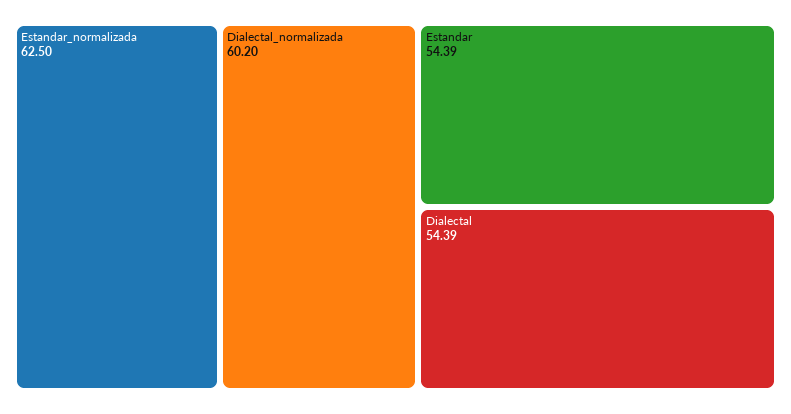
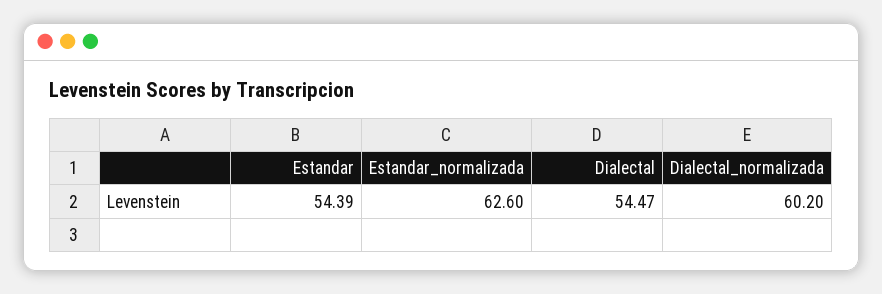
  {
-   "Estandar_normalizada": 62.5,
+   "Estandar_normalizada": 62.6,
    "Dialectal_normalizada": 60.2,
    "Estandar": 54.39,
-   "Dialectal": 54.39
+   "Dialectal": 54.47
  }

